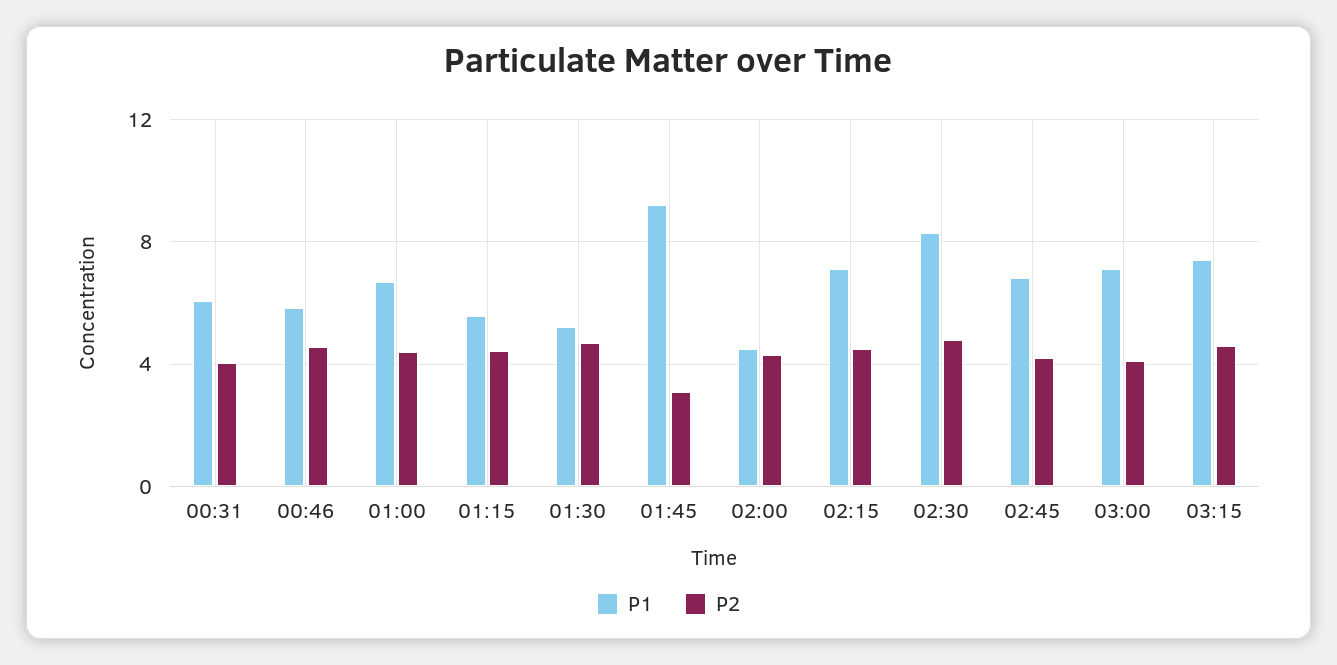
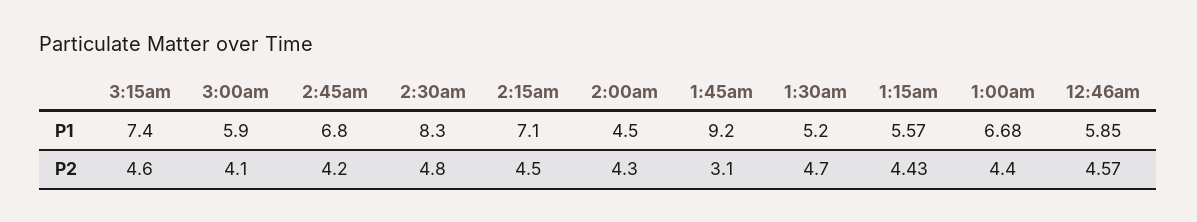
  {
    "P1": {
-     "00:31": 6,
      "00:46": 5.85,
      "01:00": 6.68,
      "01:15": 5.57,
      "01:30": 5.2,
      "01:45": 9.2,
      "02:00": 4.5,
      "02:15": 7.1,
      "02:30": 8.3,
      "02:45": 6.8,
-     "03:00": 7,
+     "03:00": 5.9,
      "03:15": 7.4
    },
    "P2": {
-     "00:31": 4,
      "00:46": 4.57,
      "01:00": 4.4,
      "01:15": 4.43,
      "01:30": 4.7,
      "01:45": 3.1,
      "02:00": 4.3,
      "02:15": 4.5,
      "02:30": 4.8,
      "02:45": 4.2,
      "03:00": 4.1,
      "03:15": 4.6
    }
  }

